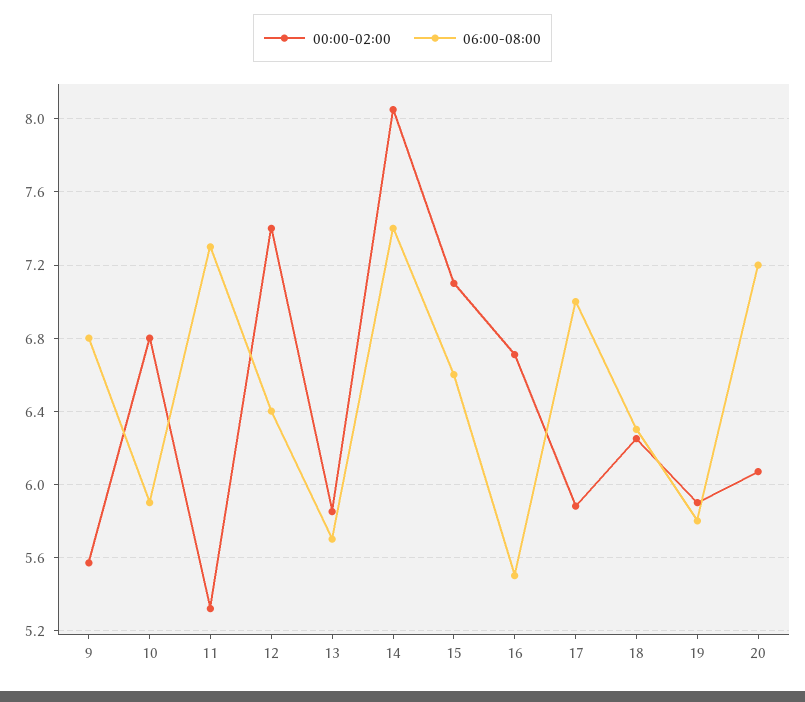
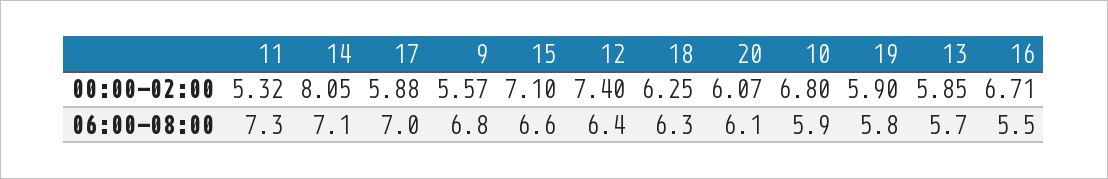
  {
    "00:00-02:00": {
      "9": 5.57,
      "10": 6.8,
      "11": 5.32,
      "12": 7.4,
      "13": 5.85,
      "14": 8.05,
      "15": 7.1,
      "16": 6.71,
      "17": 5.88,
      "18": 6.25,
      "19": 5.9,
      "20": 6.07
    },
    "06:00-08:00": {
      "9": 6.8,
      "10": 5.9,
      "11": 7.3,
      "12": 6.4,
      "13": 5.7,
-     "14": 7.4,
+     "14": 7.1,
      "15": 6.6,
      "16": 5.5,
      "17": 7,
      "18": 6.3,
      "19": 5.8,
-     "20": 7.2
+     "20": 6.1
    }
  }

